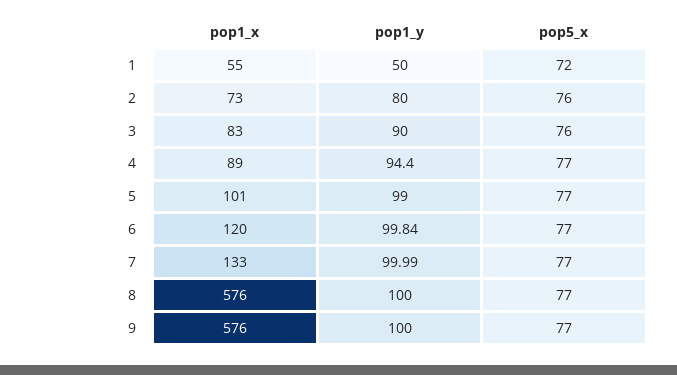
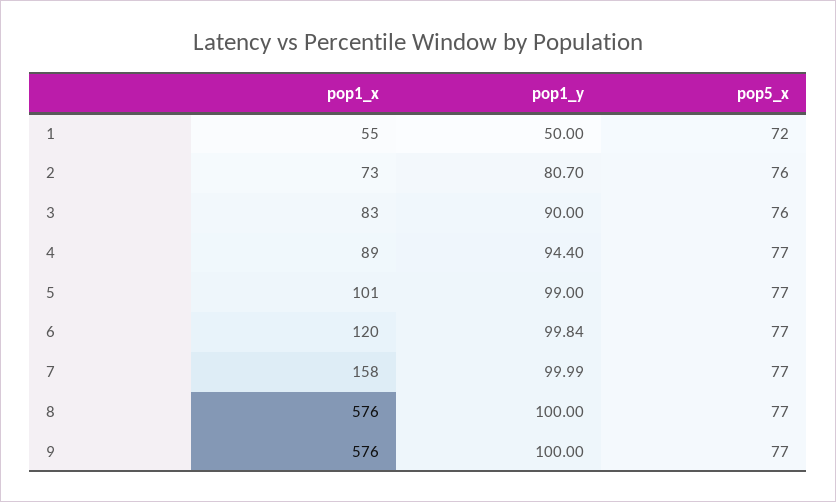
  {
    "pop1_x": {
      "1": 55,
      "2": 73,
      "3": 83,
      "4": 89,
      "5": 101,
      "6": 120,
-     "7": 133,
+     "7": 158,
      "8": 576,
      "9": 576
    },
    "pop1_y": {
      "1": 50,
-     "2": 80,
+     "2": 80.7,
      "3": 90,
      "4": 94.4,
      "5": 99,
      "6": 99.84,
      "7": 99.99,
      "8": 100,
      "9": 100
    },
    "pop5_x": {
      "1": 72,
      "2": 76,
      "3": 76,
      "4": 77,
      "5": 77,
      "6": 77,
      "7": 77,
      "8": 77,
      "9": 77
    }
  }

